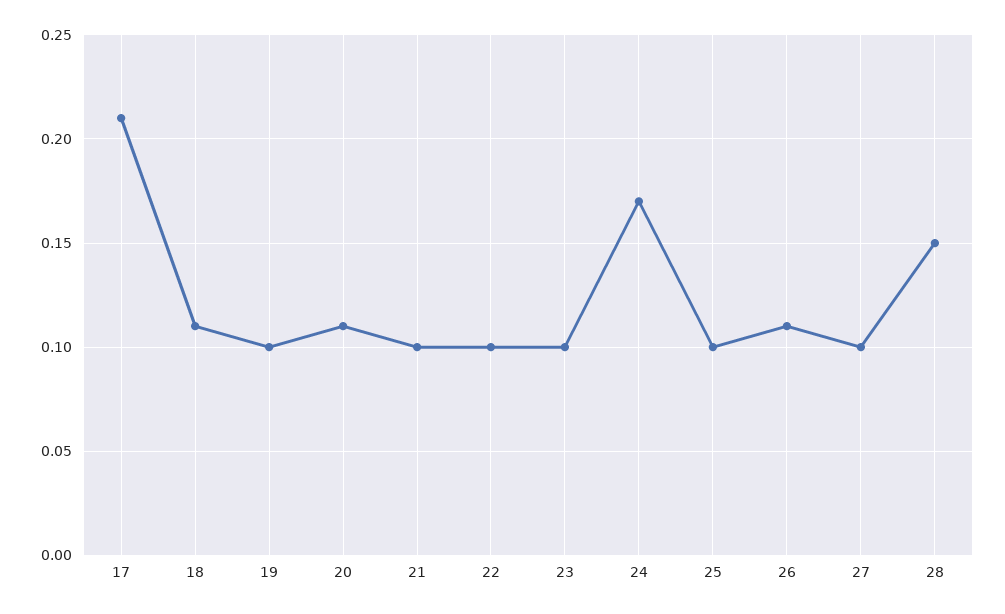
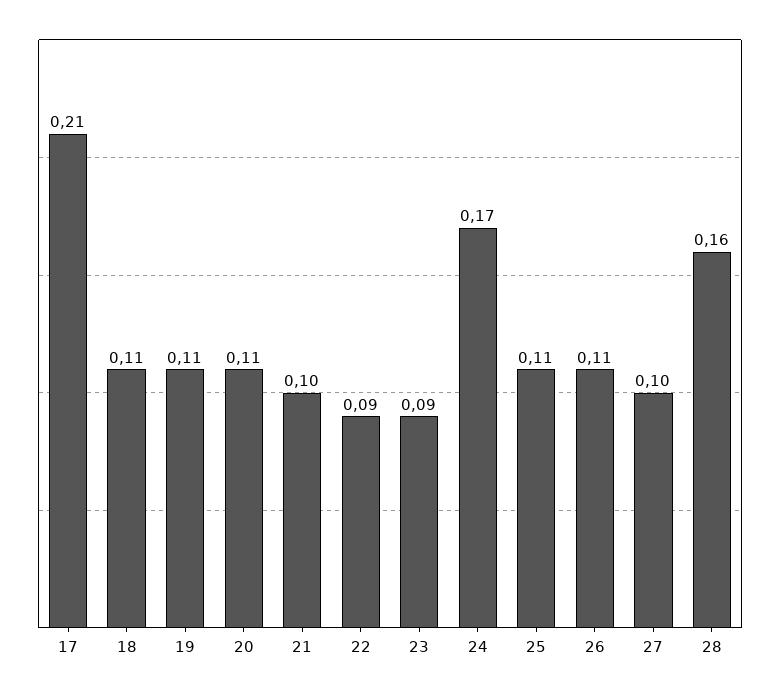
  {
    "17": 0.21,
    "18": 0.11,
-   "19": 0.1,
+   "19": 0.11,
    "20": 0.11,
    "21": 0.1,
-   "22": 0.1,
+   "22": 0.09,
-   "23": 0.1,
+   "23": 0.09,
    "24": 0.17,
-   "25": 0.1,
+   "25": 0.11,
    "26": 0.11,
    "27": 0.1,
-   "28": 0.15
+   "28": 0.16
  }

